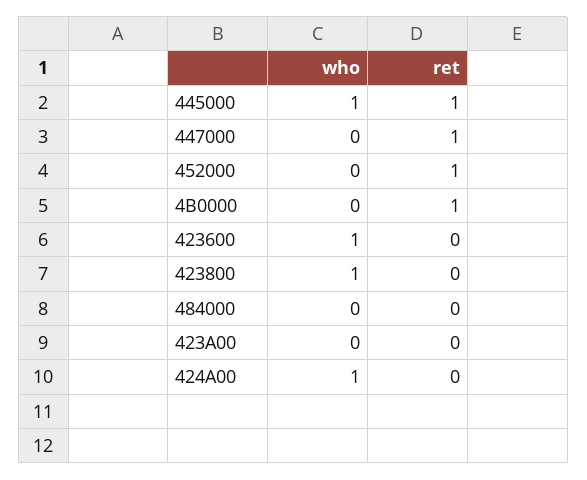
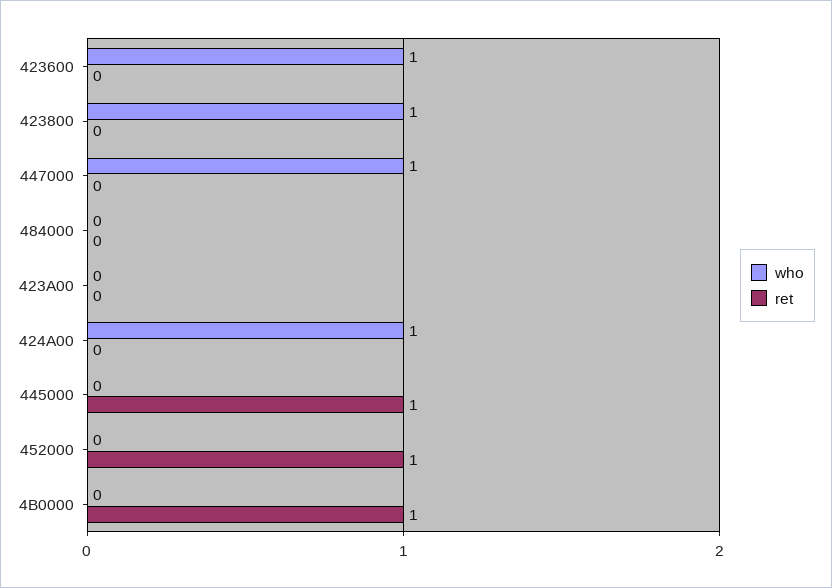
  {
    "who": {
-     "445000": 1,
+     "445000": 0,
-     "447000": 0,
+     "447000": 1,
      "452000": 0,
      "4B0000": 0,
      "423600": 1,
      "423800": 1,
      "484000": 0,
      "423A00": 0,
      "424A00": 1
    },
    "ret": {
      "445000": 1,
-     "447000": 1,
+     "447000": 0,
      "452000": 1,
      "4B0000": 1,
      "423600": 0,
      "423800": 0,
      "484000": 0,
      "423A00": 0,
      "424A00": 0
    }
  }

